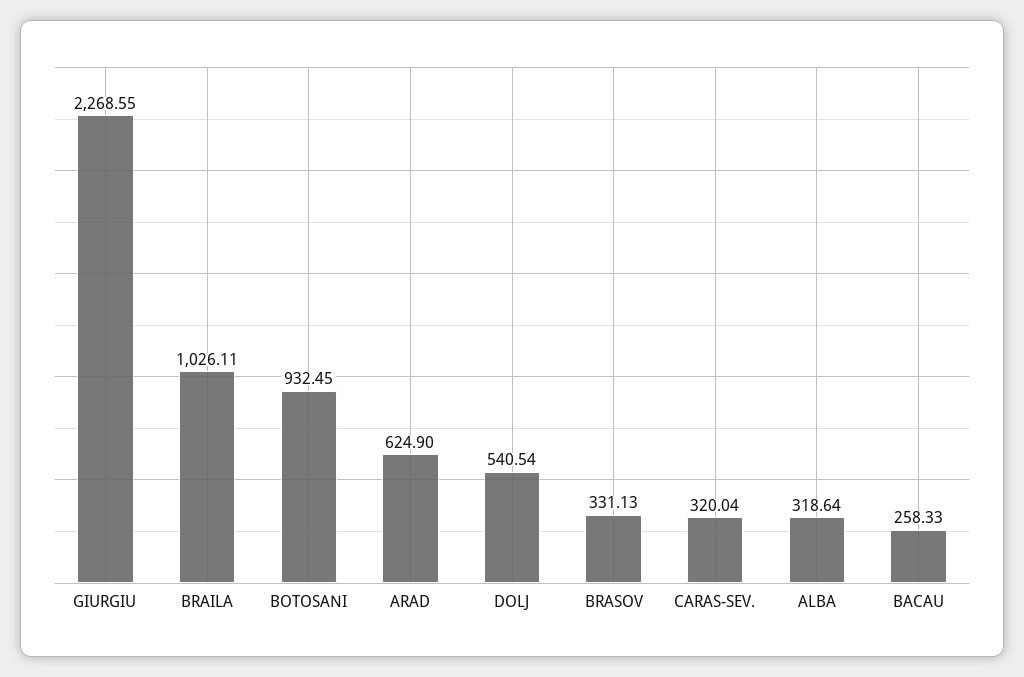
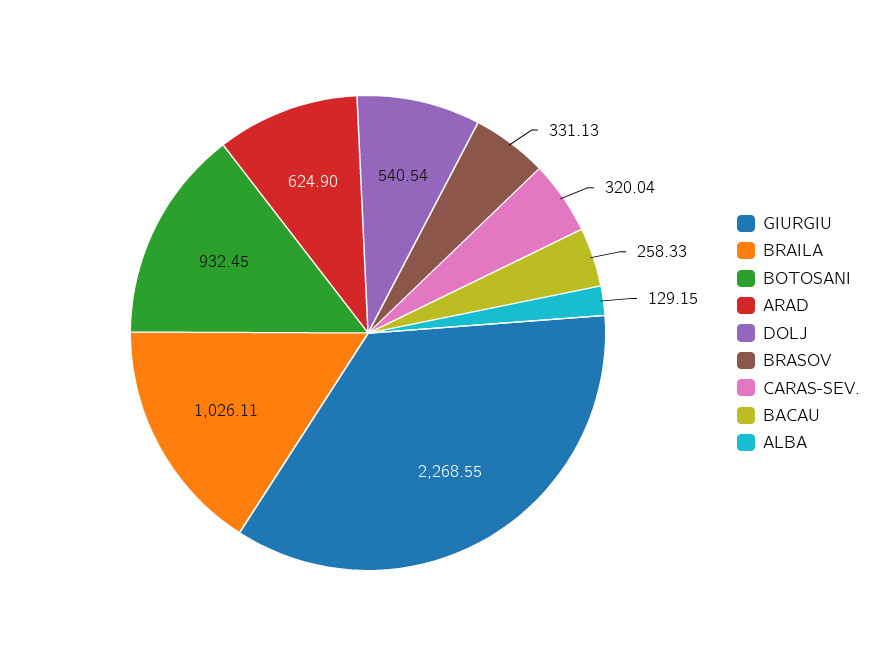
  {
    "GIURGIU": 2268.55,
    "BRAILA": 1026.11,
    "BOTOSANI": 932.45,
    "ARAD": 624.9,
    "DOLJ": 540.54,
    "BRASOV": 331.13,
    "CARAS-SEV.": 320.04,
-   "ALBA": 318.64,
+   "ALBA": 129.15,
    "BACAU": 258.33
  }

